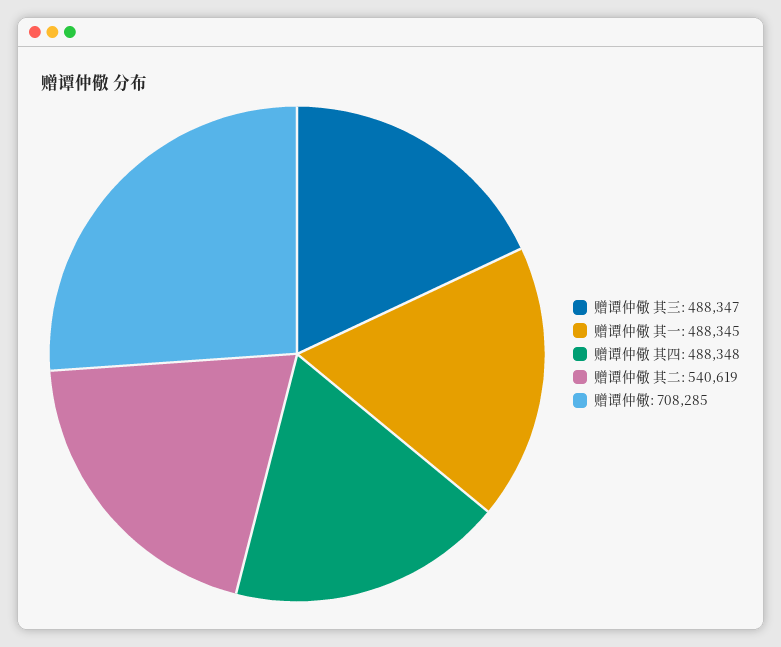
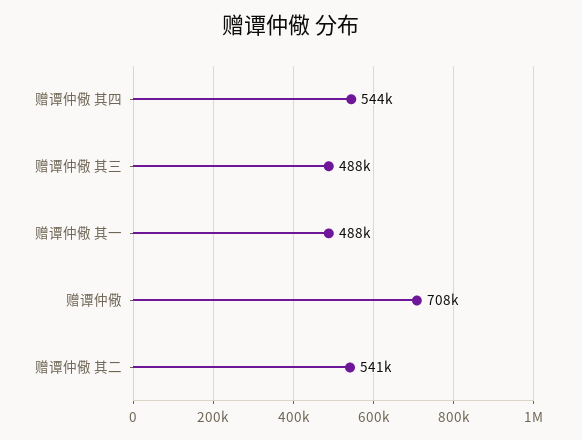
  {
    "赠谭仲儆 其三": 488347,
    "赠谭仲儆 其一": 488345,
-   "赠谭仲儆 其四": 488348,
+   "赠谭仲儆 其四": 544000,
    "赠谭仲儆 其二": 540619,
    "赠谭仲儆": 708285
  }

